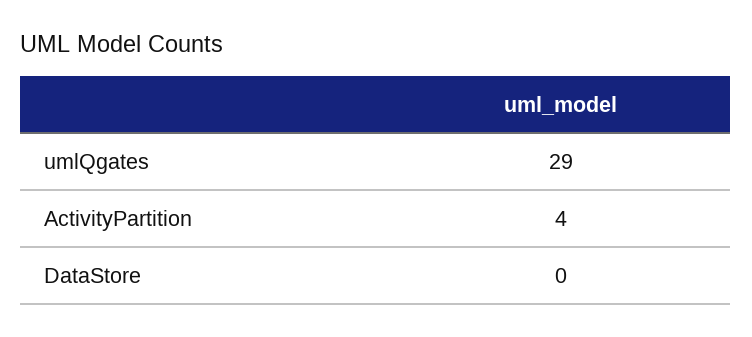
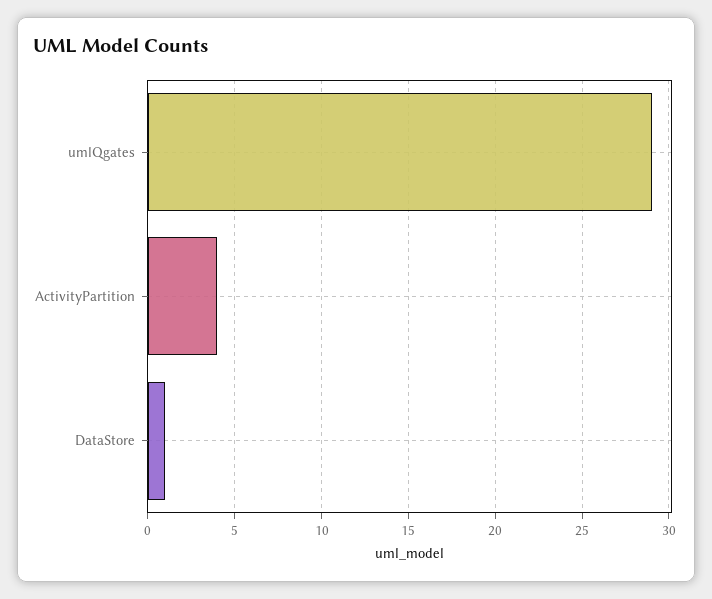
  {
    "umlQgates": 29,
    "ActivityPartition": 4,
-   "DataStore": 0
+   "DataStore": 1
  }

